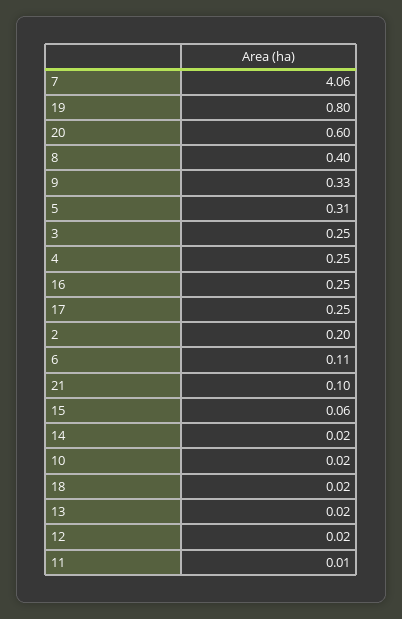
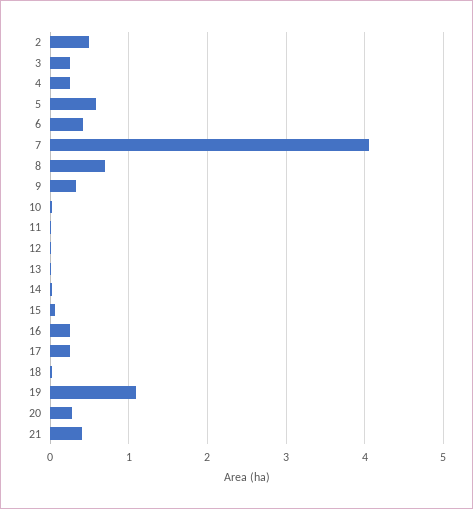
  {
    "7": 4.06,
-   "19": 0.8,
+   "19": 1.1,
-   "20": 0.6,
+   "20": 0.3,
-   "8": 0.4,
+   "8": 0.7,
    "9": 0.33,
-   "5": 0.31,
+   "5": 0.6,
    "3": 0.25,
    "4": 0.25,
    "16": 0.25,
    "17": 0.25,
-   "2": 0.2,
+   "2": 0.5,
-   "6": 0.11,
+   "6": 0.4,
-   "21": 0.1,
+   "21": 0.4,
    "15": 0.06,
    "14": 0.02,
    "10": 0.02,
    "18": 0.02,
    "13": 0.02,
    "12": 0.02,
    "11": 0.01
  }

